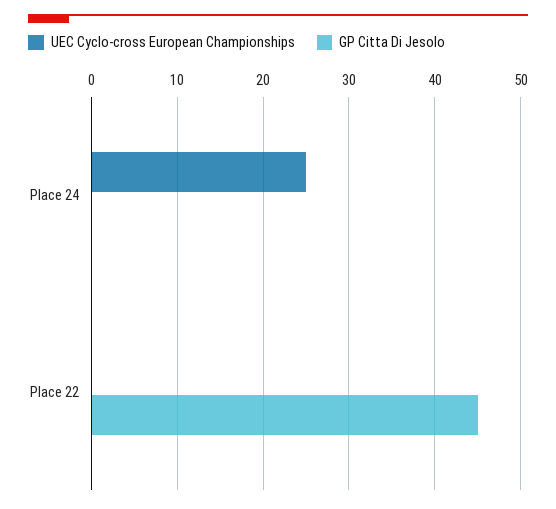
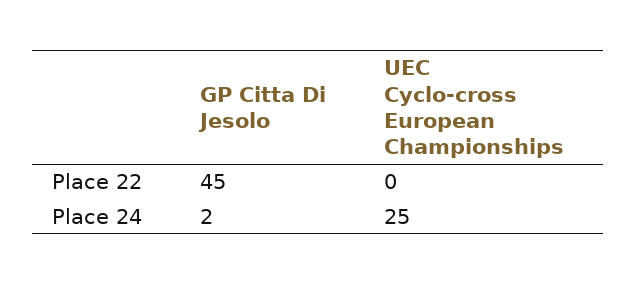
  {
    "UEC Cyclo-cross European Championships": {
      "Place 24": 25,
      "Place 22": 0
    },
    "GP Citta Di Jesolo": {
-     "Place 24": 0,
+     "Place 24": 2,
      "Place 22": 45
    }
  }

